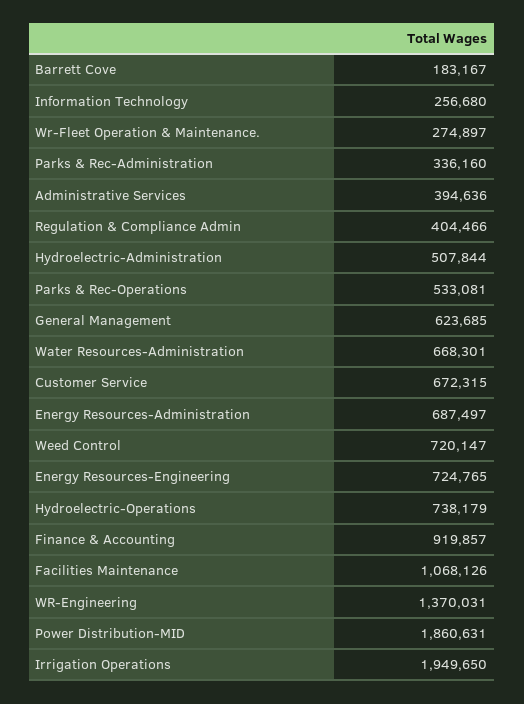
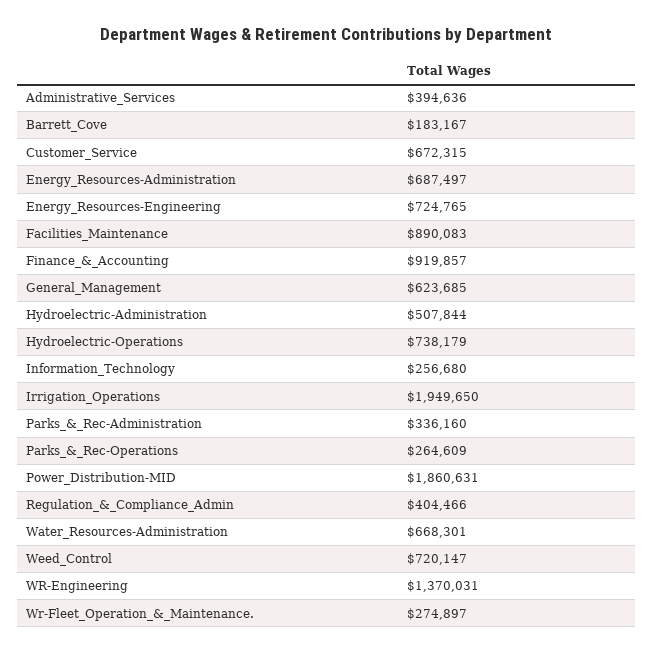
  {
    "Barrett Cove": 183167,
    "Information Technology": 256680,
    "Wr-Fleet Operation & Maintenance.": 274897,
    "Parks & Rec-Administration": 336160,
    "Administrative Services": 394636,
    "Regulation & Compliance Admin": 404466,
    "Hydroelectric-Administration": 507844,
-   "Parks & Rec-Operations": 533081,
+   "Parks & Rec-Operations": 264609,
    "General Management": 623685,
    "Water Resources-Administration": 668301,
    "Customer Service": 672315,
    "Energy Resources-Administration": 687497,
    "Weed Control": 720147,
    "Energy Resources-Engineering": 724765,
    "Hydroelectric-Operations": 738179,
    "Finance & Accounting": 919857,
-   "Facilities Maintenance": 1068126,
+   "Facilities Maintenance": 890083,
    "WR-Engineering": 1370031,
    "Power Distribution-MID": 1860631,
    "Irrigation Operations": 1949650
  }

